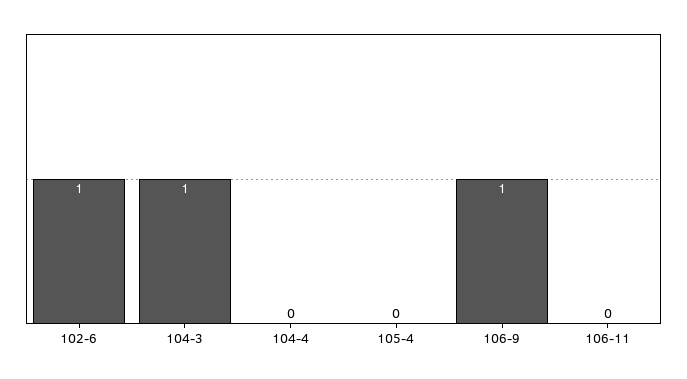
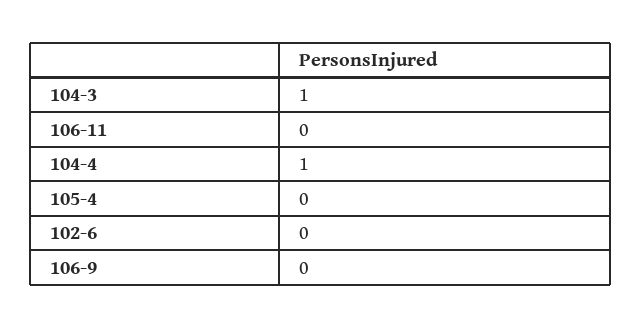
  {
-   "102-6": 1,
+   "102-6": 0,
    "104-3": 1,
-   "104-4": 0,
+   "104-4": 1,
    "105-4": 0,
-   "106-9": 1,
+   "106-9": 0,
    "106-11": 0
  }

